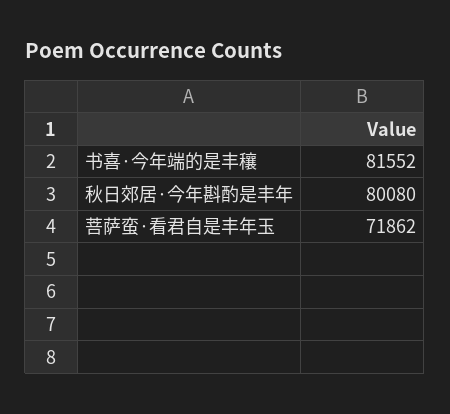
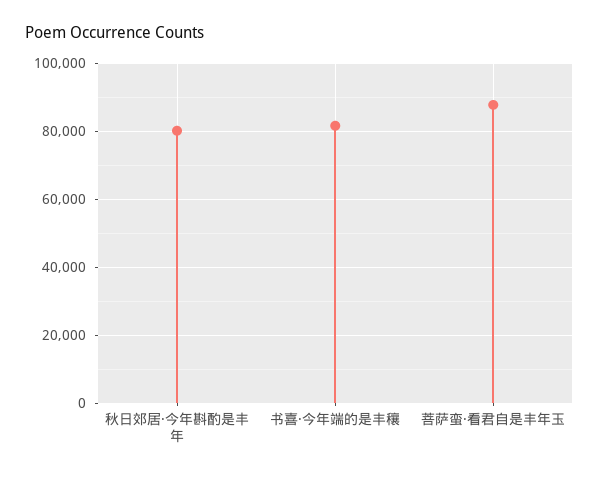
  {
    "书喜·今年端的是丰穰": 81552,
    "秋日郊居·今年斟酌是丰年": 80080,
-   "菩萨蛮·看君自是丰年玉": 71862
+   "菩萨蛮·看君自是丰年玉": 88000
  }

